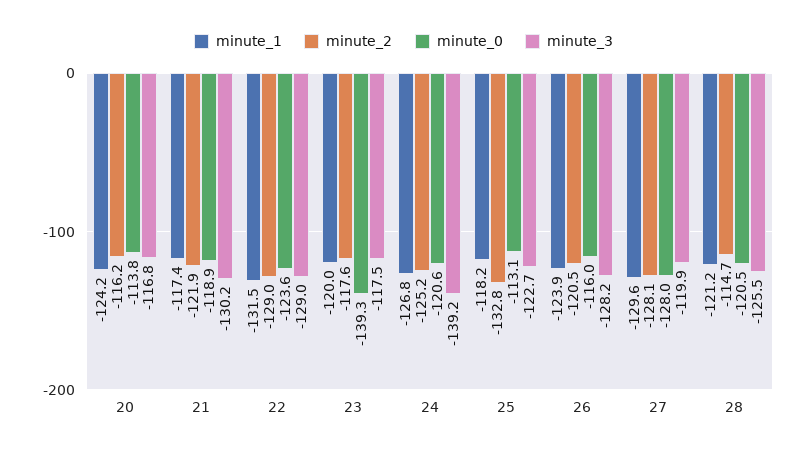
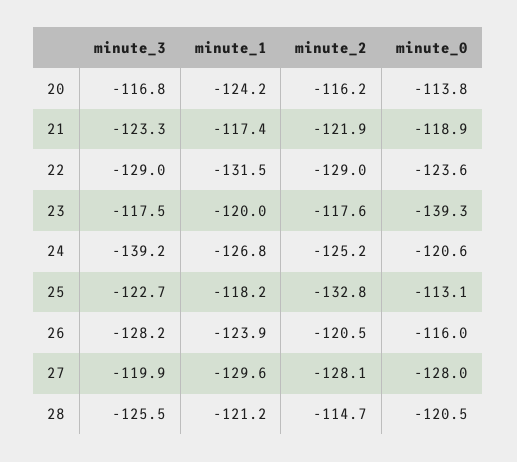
  {
    "minute_1": {
      "20": -124.2,
      "21": -117.4,
      "22": -131.5,
      "23": -120,
      "24": -126.8,
      "25": -118.2,
      "26": -123.9,
      "27": -129.6,
      "28": -121.2
    },
    "minute_2": {
      "20": -116.2,
      "21": -121.9,
      "22": -129,
      "23": -117.6,
      "24": -125.2,
      "25": -132.8,
      "26": -120.5,
      "27": -128.1,
      "28": -114.7
    },
    "minute_0": {
      "20": -113.8,
      "21": -118.9,
      "22": -123.6,
      "23": -139.3,
      "24": -120.6,
      "25": -113.1,
      "26": -116,
      "27": -128,
      "28": -120.5
    },
    "minute_3": {
      "20": -116.8,
-     "21": -130.2,
+     "21": -123.3,
      "22": -129,
      "23": -117.5,
      "24": -139.2,
      "25": -122.7,
      "26": -128.2,
      "27": -119.9,
      "28": -125.5
    }
  }

